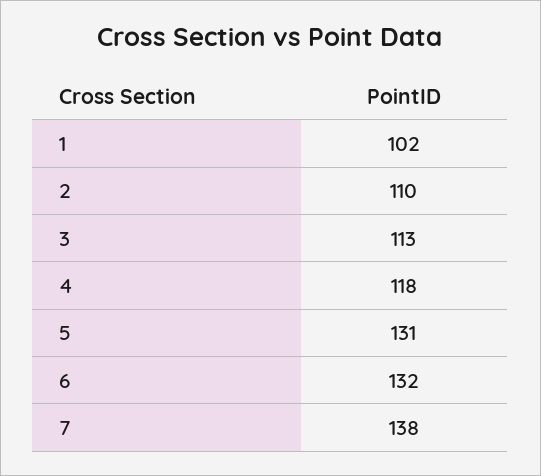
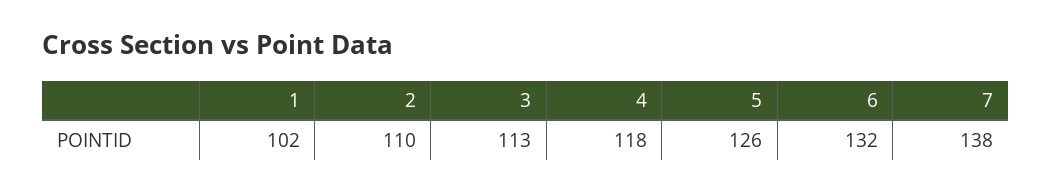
  {
    "1": 102,
    "2": 110,
    "3": 113,
    "4": 118,
-   "5": 131,
+   "5": 126,
    "6": 132,
    "7": 138
  }

